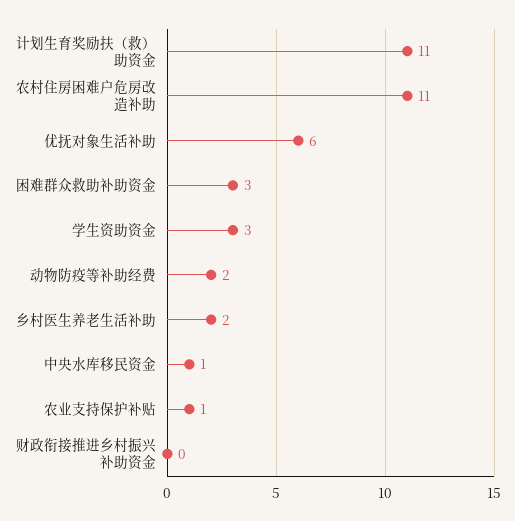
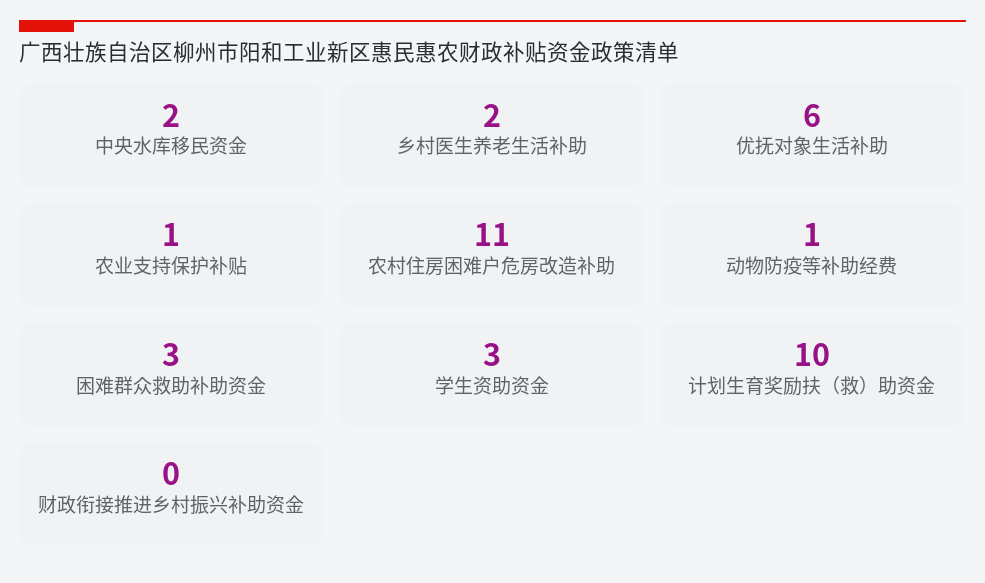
  {
-   "计划生育奖励扶（救）助资金": 11,
+   "计划生育奖励扶（救）助资金": 10,
    "农村住房困难户危房改造补助": 11,
    "优抚对象生活补助": 6,
    "困难群众救助补助资金": 3,
    "学生资助资金": 3,
-   "动物防疫等补助经费": 2,
+   "动物防疫等补助经费": 1,
    "乡村医生养老生活补助": 2,
-   "中央水库移民资金": 1,
+   "中央水库移民资金": 2,
    "农业支持保护补贴": 1,
    "财政衔接推进乡村振兴补助资金": 0
  }

